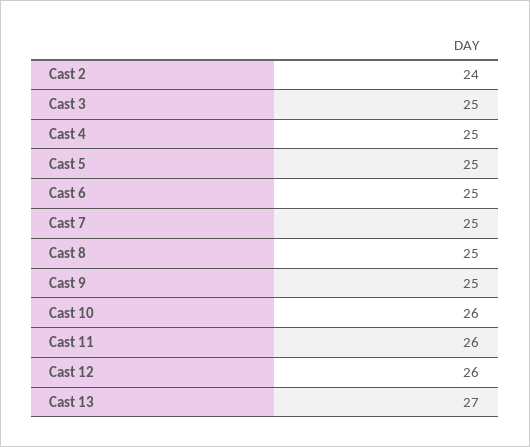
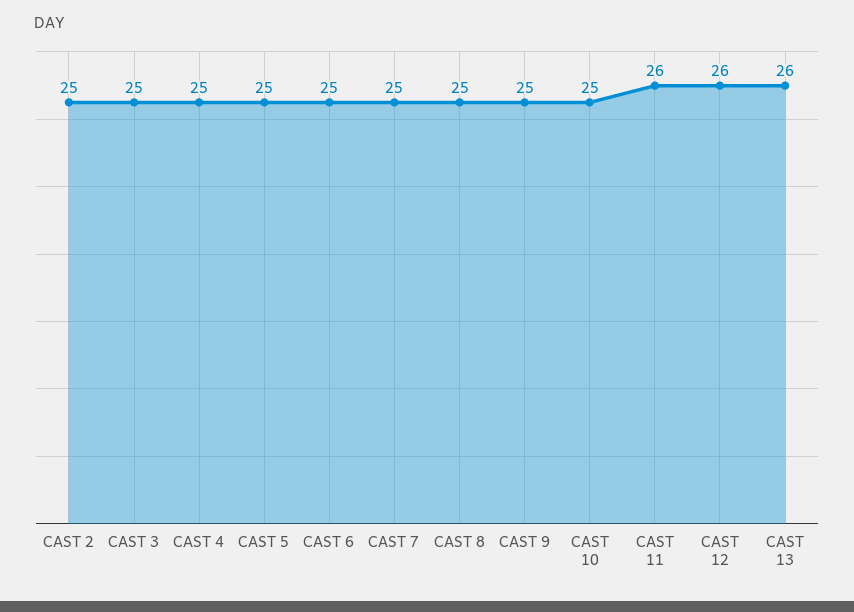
  {
-   "Cast 2": 24,
+   "Cast 2": 25,
    "Cast 3": 25,
    "Cast 4": 25,
    "Cast 5": 25,
    "Cast 6": 25,
    "Cast 7": 25,
    "Cast 8": 25,
    "Cast 9": 25,
-   "Cast 10": 26,
+   "Cast 10": 25,
    "Cast 11": 26,
    "Cast 12": 26,
-   "Cast 13": 27
+   "Cast 13": 26
  }

